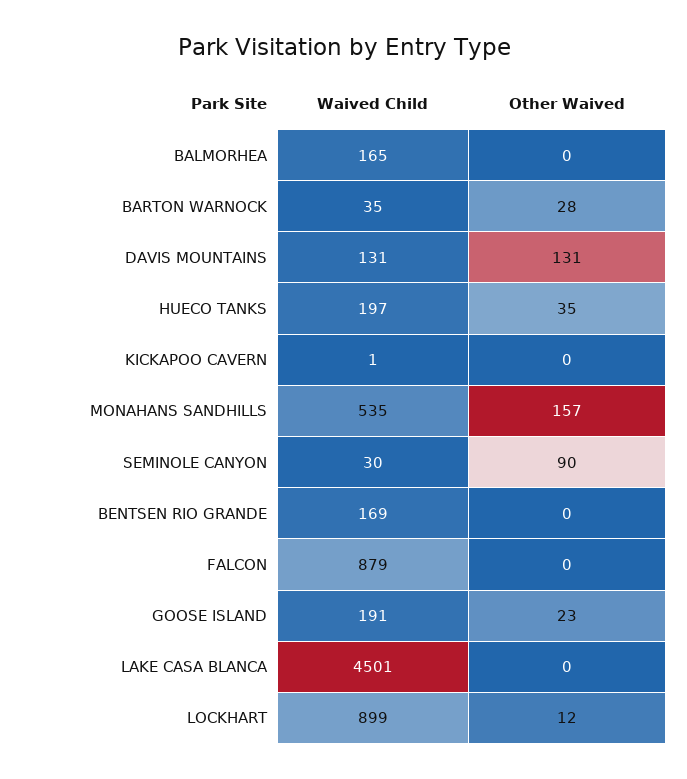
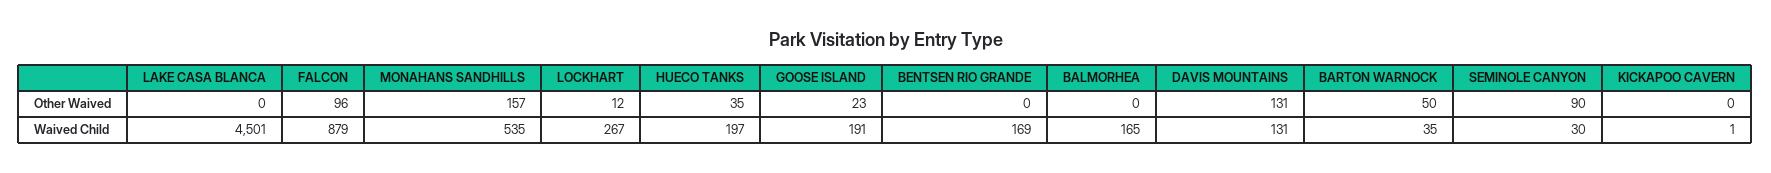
  {
    "Waived Child": {
      "BALMORHEA": 165,
      "BARTON WARNOCK": 35,
      "DAVIS MOUNTAINS": 131,
      "HUECO TANKS": 197,
      "KICKAPOO CAVERN": 1,
      "MONAHANS SANDHILLS": 535,
      "SEMINOLE CANYON": 30,
      "BENTSEN RIO GRANDE": 169,
      "FALCON": 879,
      "GOOSE ISLAND": 191,
      "LAKE CASA BLANCA": 4501,
-     "LOCKHART": 899
+     "LOCKHART": 267
    },
    "Other Waived": {
      "BALMORHEA": 0,
-     "BARTON WARNOCK": 28,
+     "BARTON WARNOCK": 50,
      "DAVIS MOUNTAINS": 131,
      "HUECO TANKS": 35,
      "KICKAPOO CAVERN": 0,
      "MONAHANS SANDHILLS": 157,
      "SEMINOLE CANYON": 90,
      "BENTSEN RIO GRANDE": 0,
-     "FALCON": 0,
+     "FALCON": 96,
      "GOOSE ISLAND": 23,
      "LAKE CASA BLANCA": 0,
      "LOCKHART": 12
    }
  }

